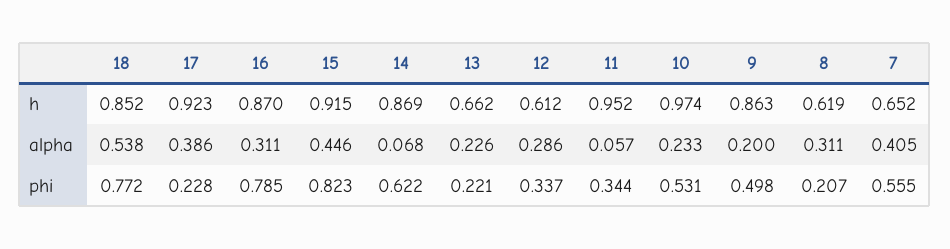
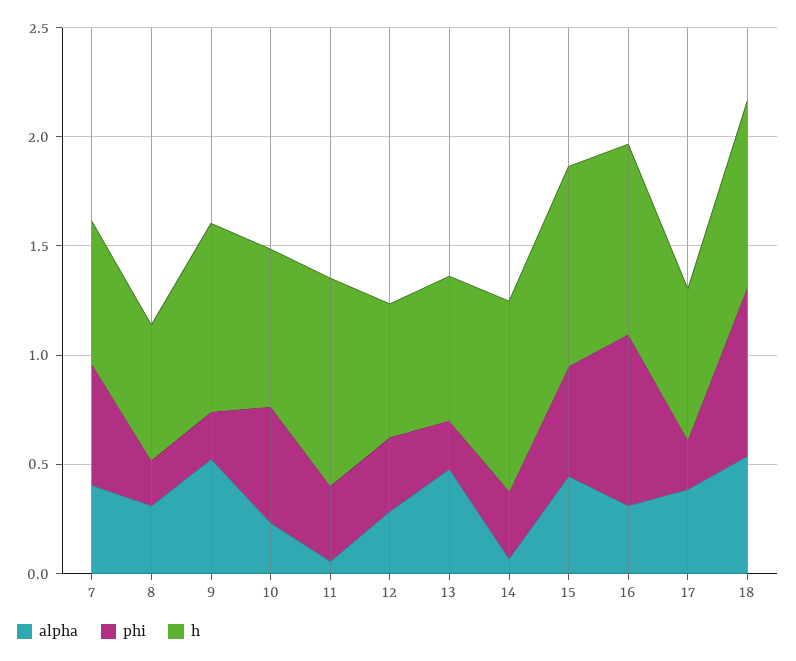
  {
    "h": {
      "18": 0.852,
-     "17": 0.923,
+     "17": 0.7,
      "16": 0.87,
      "15": 0.915,
      "14": 0.869,
      "13": 0.662,
      "12": 0.612,
      "11": 0.952,
-     "10": 0.974,
+     "10": 0.7,
      "9": 0.863,
      "8": 0.619,
      "7": 0.652
    },
    "alpha": {
      "18": 0.538,
      "17": 0.386,
      "16": 0.311,
      "15": 0.446,
      "14": 0.068,
-     "13": 0.226,
+     "13": 0.5,
      "12": 0.286,
      "11": 0.057,
      "10": 0.233,
-     "9": 0.2,
+     "9": 0.5,
      "8": 0.311,
      "7": 0.405
    },
    "phi": {
      "18": 0.772,
      "17": 0.228,
      "16": 0.785,
-     "15": 0.823,
+     "15": 0.5,
-     "14": 0.622,
+     "14": 0.3,
      "13": 0.221,
      "12": 0.337,
      "11": 0.344,
      "10": 0.531,
-     "9": 0.498,
+     "9": 0.2,
      "8": 0.207,
      "7": 0.555
    }
  }

